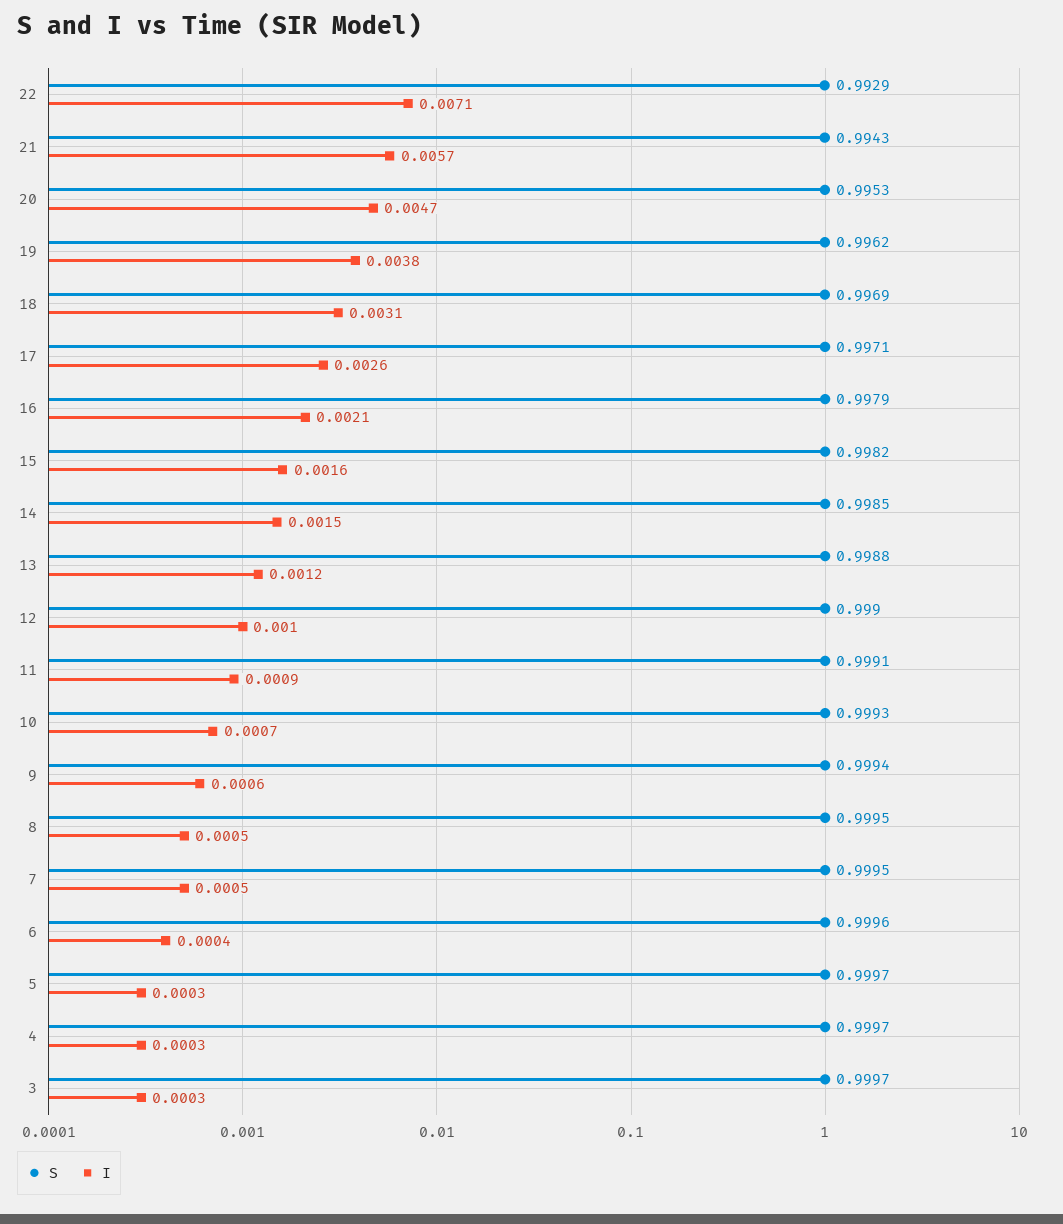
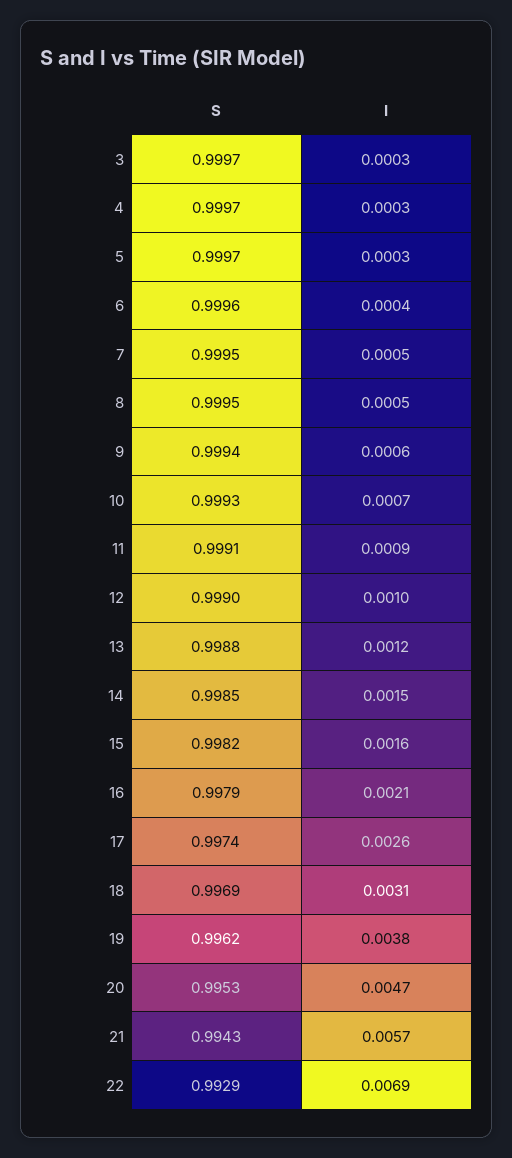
  {
    "S": {
      "22": 0.9929,
      "21": 0.9943,
      "20": 0.9953,
      "19": 0.9962,
      "18": 0.9969,
-     "17": 0.9971,
+     "17": 0.9974,
      "16": 0.9979,
      "15": 0.9982,
      "14": 0.9985,
      "13": 0.9988,
      "12": 0.999,
      "11": 0.9991,
      "10": 0.9993,
      "9": 0.9994,
      "8": 0.9995,
      "7": 0.9995,
      "6": 0.9996,
      "5": 0.9997,
      "4": 0.9997,
      "3": 0.9997
    },
    "I": {
-     "22": 0.0071,
+     "22": 0.0069,
      "21": 0.0057,
      "20": 0.0047,
      "19": 0.0038,
      "18": 0.0031,
      "17": 0.0026,
      "16": 0.0021,
      "15": 0.0016,
      "14": 0.0015,
      "13": 0.0012,
      "12": 0.001,
      "11": 0.0009,
      "10": 0.0007,
      "9": 0.0006,
      "8": 0.0005,
      "7": 0.0005,
      "6": 0.0004,
      "5": 0.0003,
      "4": 0.0003,
      "3": 0.0003
    }
  }

